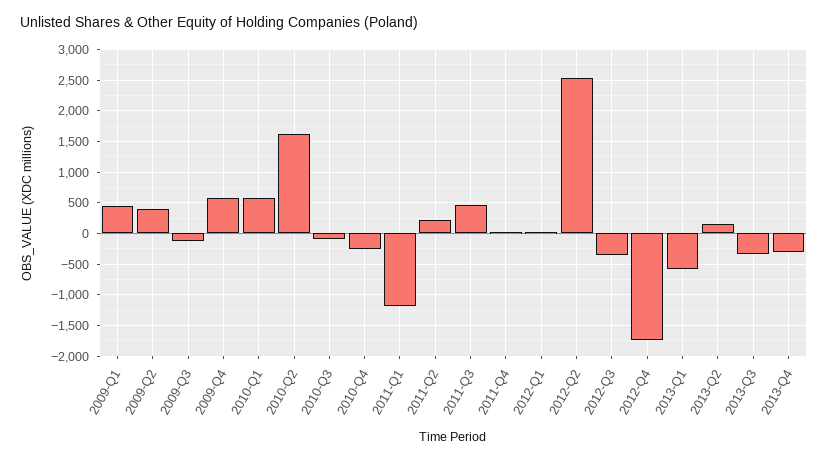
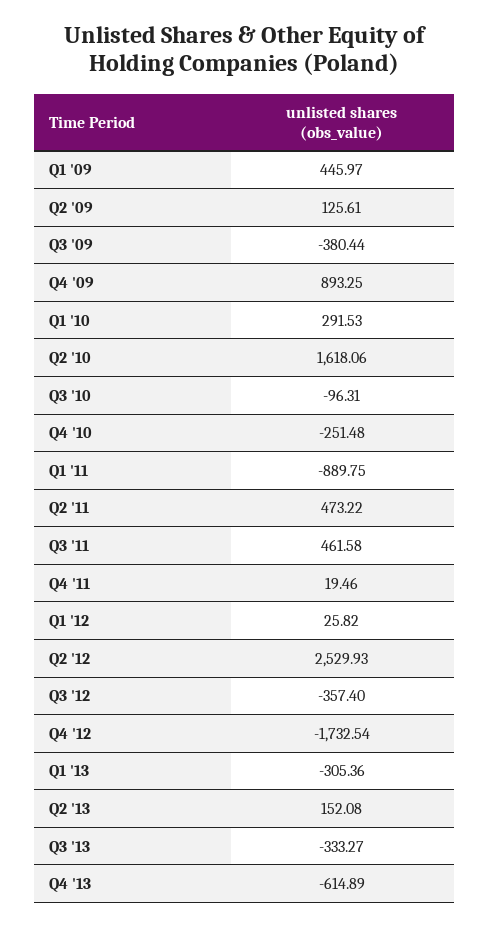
  {
    "2009-Q1": 445.97,
-   "2009-Q2": 400,
+   "2009-Q2": 125.61,
-   "2009-Q3": -100,
+   "2009-Q3": -380.44,
-   "2009-Q4": 600,
+   "2009-Q4": 893.25,
-   "2010-Q1": 600,
+   "2010-Q1": 291.53,
    "2010-Q2": 1618.06,
    "2010-Q3": -96.31,
    "2010-Q4": -251.48,
-   "2011-Q1": -1200,
+   "2011-Q1": -889.75,
-   "2011-Q2": 200,
+   "2011-Q2": 473.22,
    "2011-Q3": 461.58,
    "2011-Q4": 19.46,
    "2012-Q1": 25.82,
    "2012-Q2": 2529.93,
    "2012-Q3": -357.4,
    "2012-Q4": -1732.54,
-   "2013-Q1": -600,
+   "2013-Q1": -305.36,
    "2013-Q2": 152.08,
    "2013-Q3": -333.27,
-   "2013-Q4": -300
+   "2013-Q4": -614.89
  }

